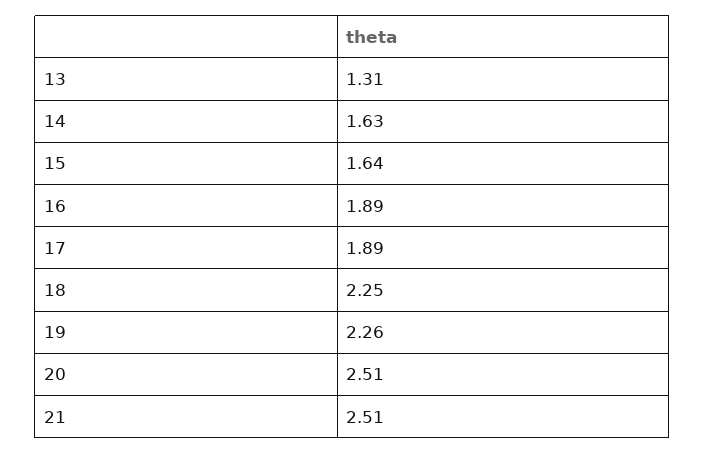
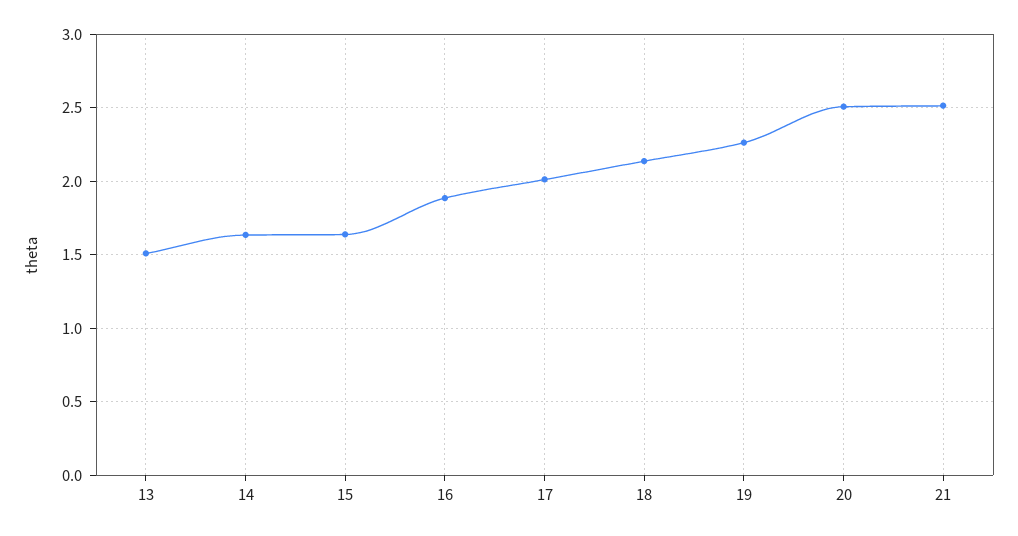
  {
-   "13": 1.31,
+   "13": 1.5,
    "14": 1.63,
    "15": 1.64,
    "16": 1.89,
-   "17": 1.89,
+   "17": 2,
-   "18": 2.25,
+   "18": 2.15,
    "19": 2.26,
    "20": 2.51,
    "21": 2.51
  }

